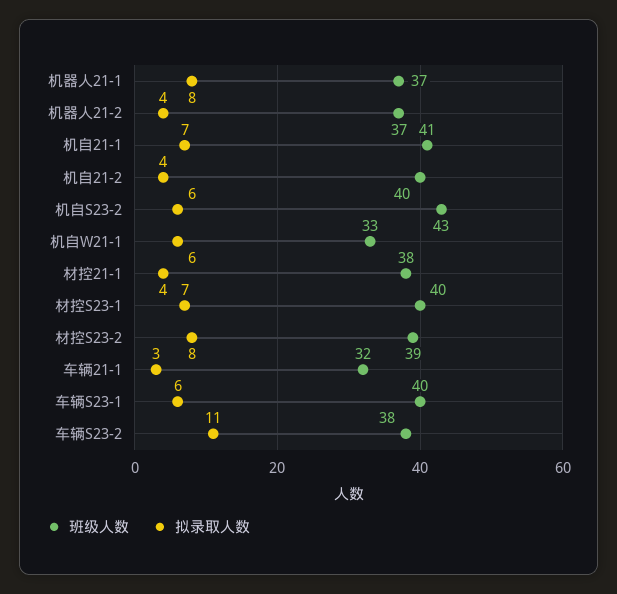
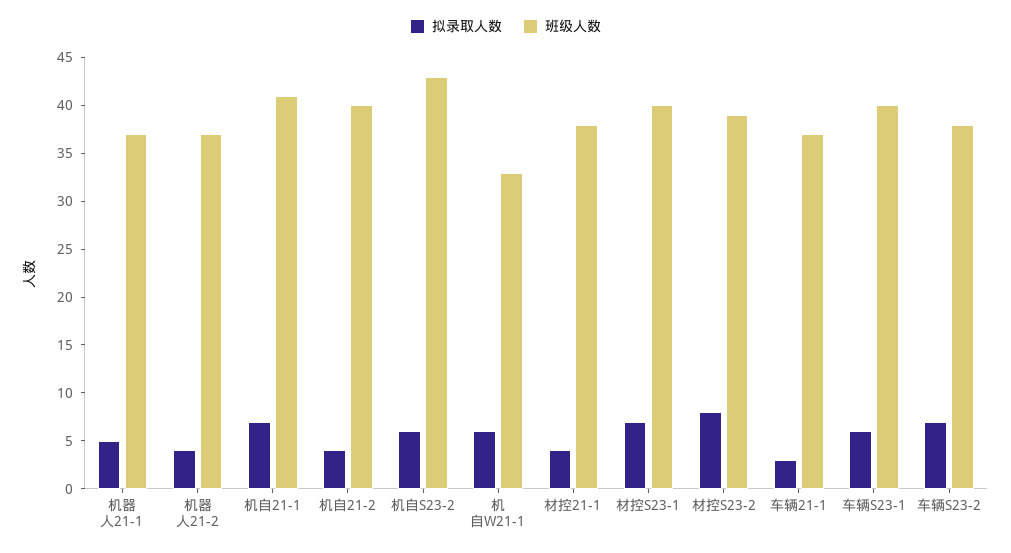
  {
    "班级人数": {
      "机器人21-1": 37,
      "机器人21-2": 37,
      "机自21-1": 41,
      "机自21-2": 40,
      "机自S23-2": 43,
      "机自W21-1": 33,
      "材控21-1": 38,
      "材控S23-1": 40,
      "材控S23-2": 39,
-     "车辆21-1": 32,
+     "车辆21-1": 37,
      "车辆S23-1": 40,
      "车辆S23-2": 38
    },
    "拟录取人数": {
-     "机器人21-1": 8,
+     "机器人21-1": 5,
      "机器人21-2": 4,
      "机自21-1": 7,
      "机自21-2": 4,
      "机自S23-2": 6,
      "机自W21-1": 6,
      "材控21-1": 4,
      "材控S23-1": 7,
      "材控S23-2": 8,
      "车辆21-1": 3,
      "车辆S23-1": 6,
-     "车辆S23-2": 11
+     "车辆S23-2": 7
    }
  }

